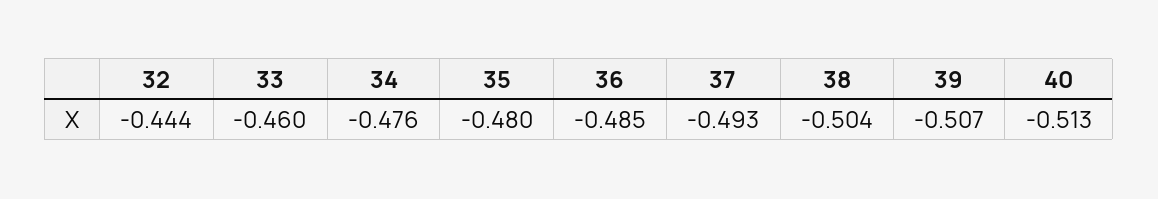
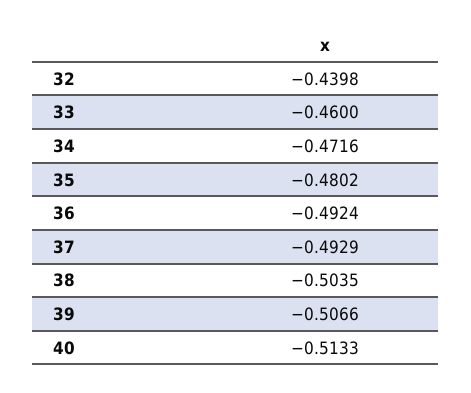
  {
-   "32": -0.444,
+   "32": -0.4398,
    "33": -0.46,
-   "34": -0.476,
+   "34": -0.4716,
    "35": -0.4802,
-   "36": -0.485,
+   "36": -0.4924,
    "37": -0.4929,
    "38": -0.5035,
    "39": -0.5066,
    "40": -0.5133
  }

